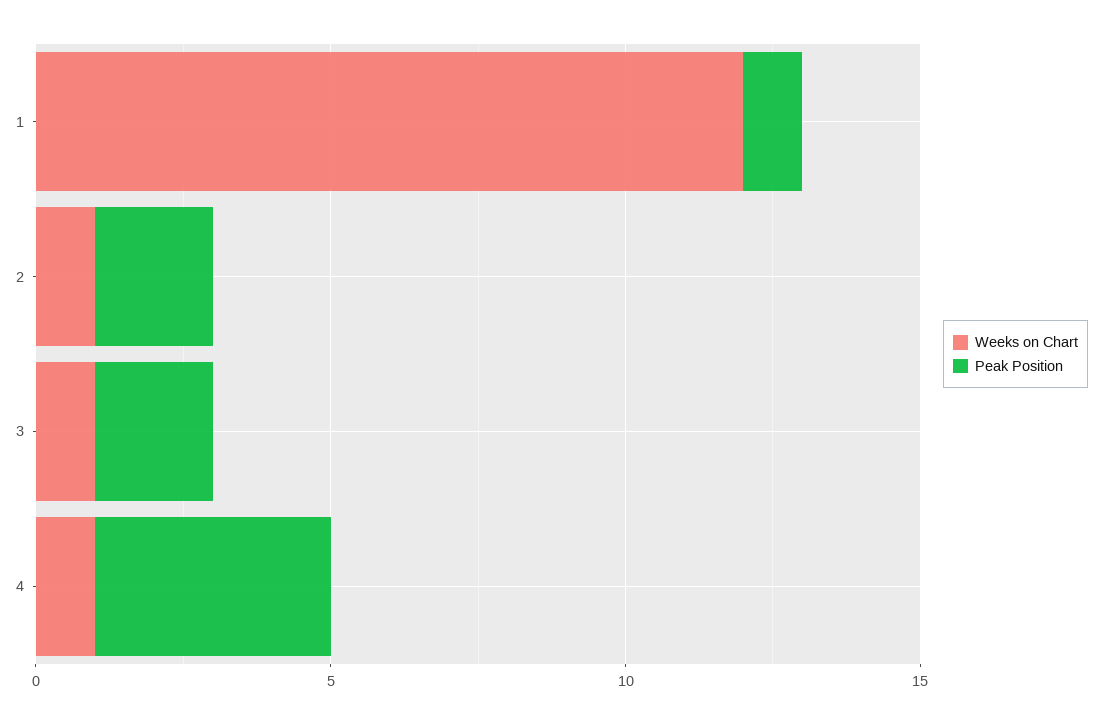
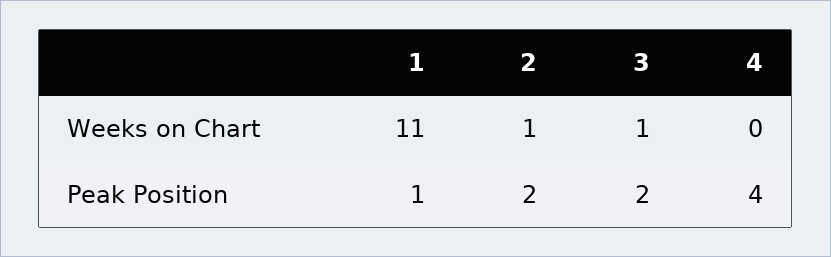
  {
    "Weeks on Chart": {
-     "1": 12,
+     "1": 11,
      "2": 1,
      "3": 1,
-     "4": 1
+     "4": 0
    },
    "Peak Position": {
      "1": 1,
      "2": 2,
      "3": 2,
      "4": 4
    }
  }

